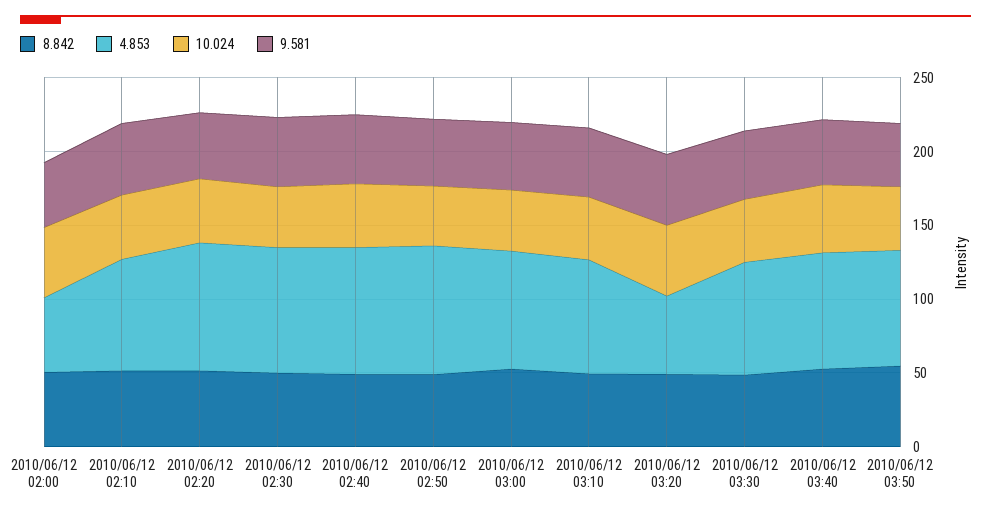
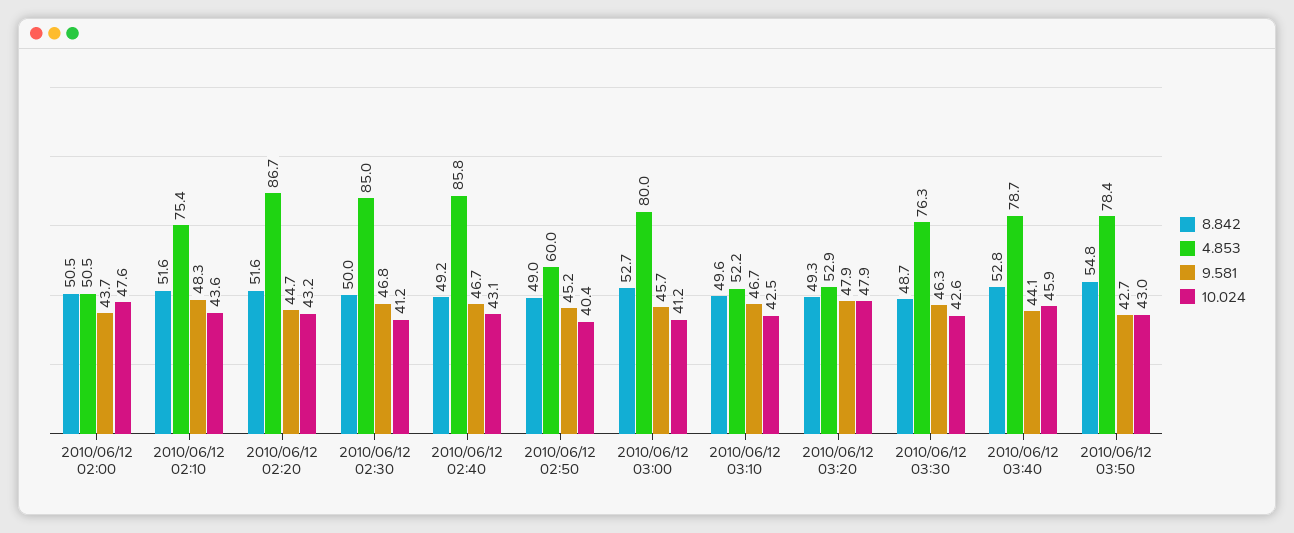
  {
    "8.842": {
      "2010/06/12 02:00": 50.5,
      "2010/06/12 02:10": 51.6,
      "2010/06/12 02:20": 51.6,
      "2010/06/12 02:30": 50,
      "2010/06/12 02:40": 49.2,
      "2010/06/12 02:50": 49,
      "2010/06/12 03:00": 52.7,
      "2010/06/12 03:10": 49.6,
      "2010/06/12 03:20": 49.3,
      "2010/06/12 03:30": 48.7,
      "2010/06/12 03:40": 52.8,
      "2010/06/12 03:50": 54.8
    },
    "4.853": {
      "2010/06/12 02:00": 50.5,
      "2010/06/12 02:10": 75.4,
      "2010/06/12 02:20": 86.7,
      "2010/06/12 02:30": 85,
      "2010/06/12 02:40": 85.8,
-     "2010/06/12 02:50": 90,
+     "2010/06/12 02:50": 60,
      "2010/06/12 03:00": 80,
-     "2010/06/12 03:10": 80,
+     "2010/06/12 03:10": 52.2,
      "2010/06/12 03:20": 52.9,
      "2010/06/12 03:30": 76.3,
      "2010/06/12 03:40": 78.7,
      "2010/06/12 03:50": 78.4
    },
    "10.024": {
      "2010/06/12 02:00": 47.6,
      "2010/06/12 02:10": 43.6,
      "2010/06/12 02:20": 43.2,
      "2010/06/12 02:30": 41.2,
      "2010/06/12 02:40": 43.1,
      "2010/06/12 02:50": 40.4,
      "2010/06/12 03:00": 41.2,
      "2010/06/12 03:10": 42.5,
      "2010/06/12 03:20": 47.9,
      "2010/06/12 03:30": 42.6,
      "2010/06/12 03:40": 45.9,
      "2010/06/12 03:50": 43
    },
    "9.581": {
      "2010/06/12 02:00": 43.7,
      "2010/06/12 02:10": 48.3,
      "2010/06/12 02:20": 44.7,
      "2010/06/12 02:30": 46.8,
      "2010/06/12 02:40": 46.7,
      "2010/06/12 02:50": 45.2,
      "2010/06/12 03:00": 45.7,
      "2010/06/12 03:10": 46.7,
      "2010/06/12 03:20": 47.9,
      "2010/06/12 03:30": 46.3,
      "2010/06/12 03:40": 44.1,
      "2010/06/12 03:50": 42.7
    }
  }

